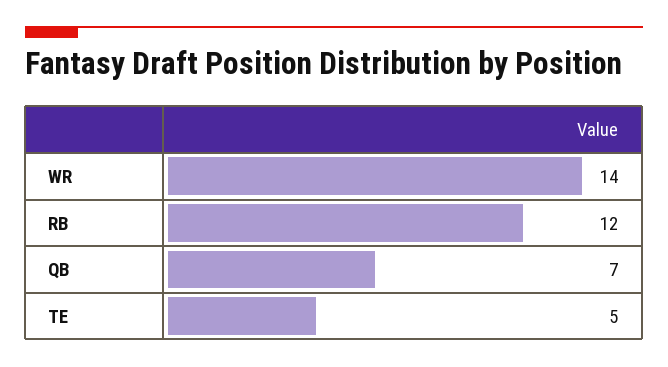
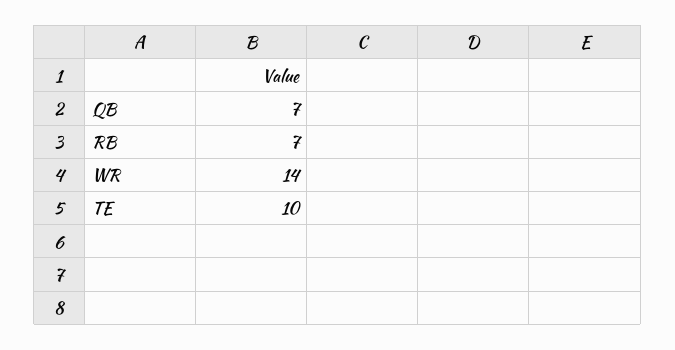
  {
    "WR": 14,
-   "RB": 12,
+   "RB": 7,
    "QB": 7,
-   "TE": 5
+   "TE": 10
  }

